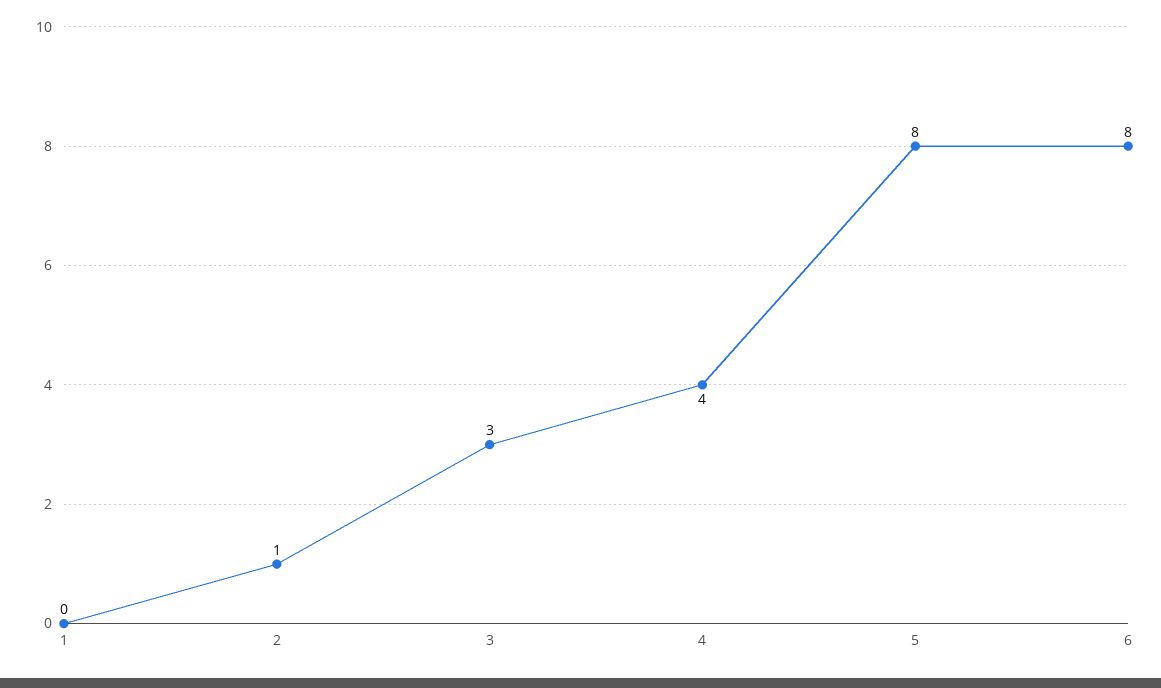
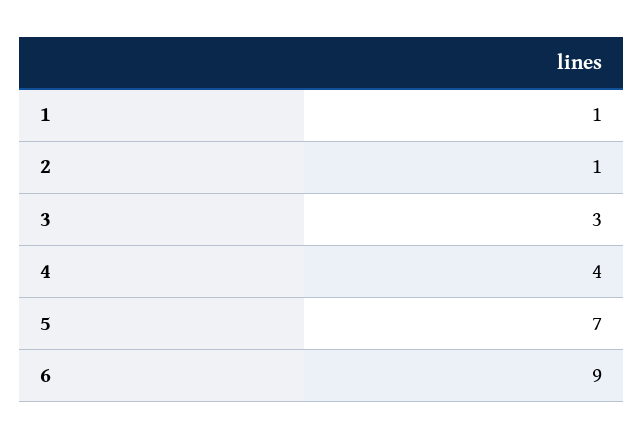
  {
-   "1": 0,
+   "1": 1,
    "2": 1,
    "3": 3,
    "4": 4,
-   "5": 8,
+   "5": 7,
-   "6": 8
+   "6": 9
  }

